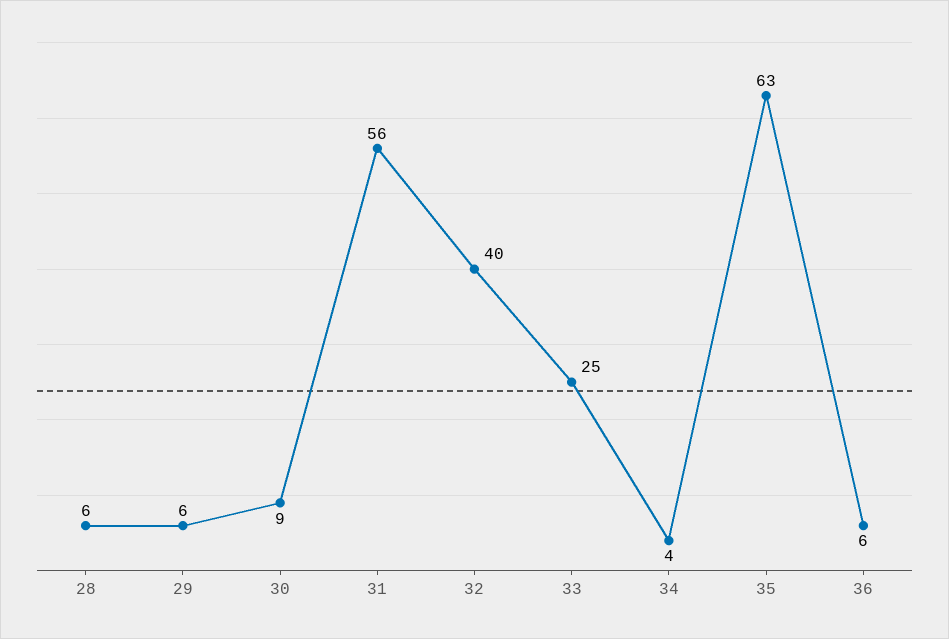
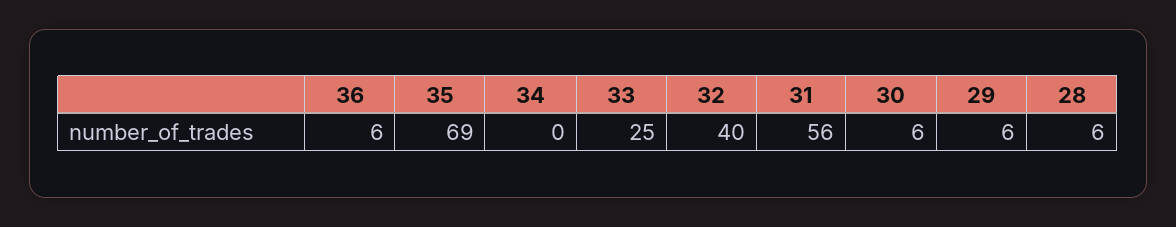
  {
    "28": 6,
    "29": 6,
-   "30": 9,
+   "30": 6,
    "31": 56,
    "32": 40,
    "33": 25,
-   "34": 4,
+   "34": 0,
-   "35": 63,
+   "35": 69,
    "36": 6
  }

